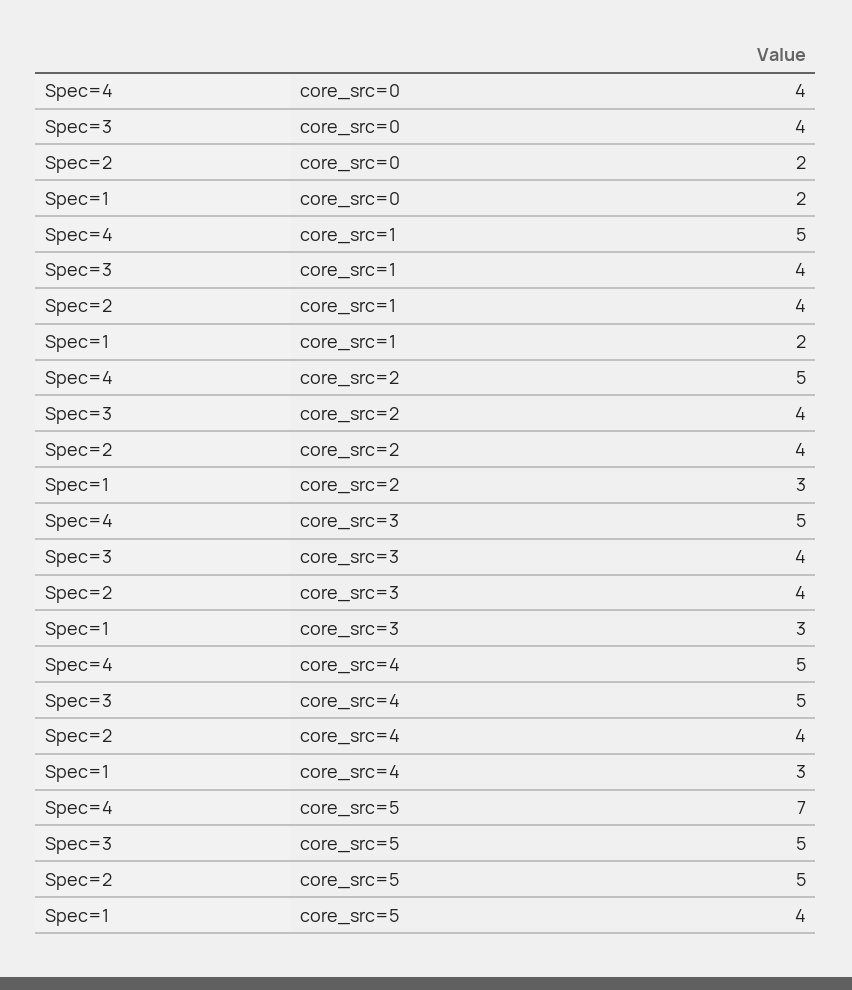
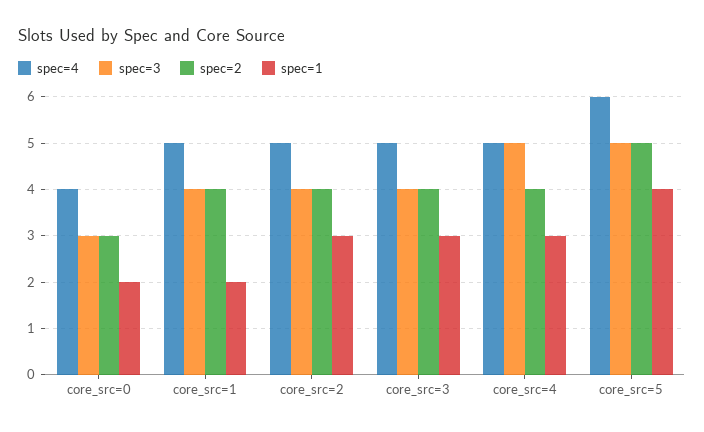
  {
    "Spec=4": {
      "core_src=0": 4,
      "core_src=1": 5,
      "core_src=2": 5,
      "core_src=3": 5,
      "core_src=4": 5,
-     "core_src=5": 7
+     "core_src=5": 6
    },
    "Spec=3": {
-     "core_src=0": 4,
+     "core_src=0": 3,
      "core_src=1": 4,
      "core_src=2": 4,
      "core_src=3": 4,
      "core_src=4": 5,
      "core_src=5": 5
    },
    "Spec=2": {
-     "core_src=0": 2,
+     "core_src=0": 3,
      "core_src=1": 4,
      "core_src=2": 4,
      "core_src=3": 4,
      "core_src=4": 4,
      "core_src=5": 5
    },
    "Spec=1": {
      "core_src=0": 2,
      "core_src=1": 2,
      "core_src=2": 3,
      "core_src=3": 3,
      "core_src=4": 3,
      "core_src=5": 4
    }
  }

